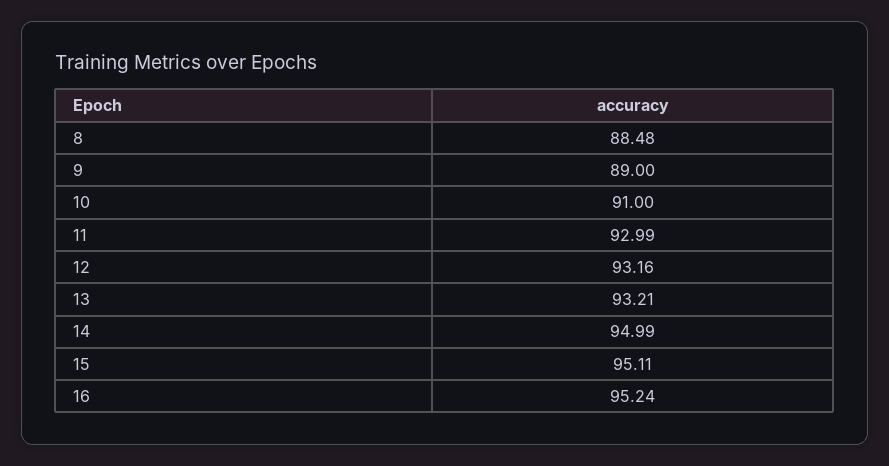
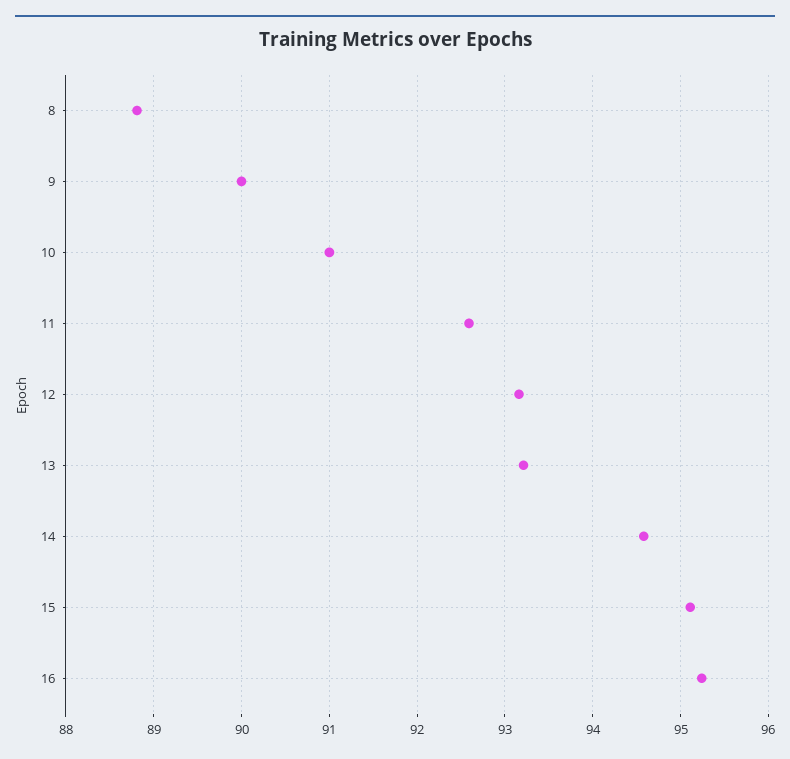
  {
-   "8": 88.48,
+   "8": 88.8,
-   "9": 89,
+   "9": 90,
    "10": 91,
-   "11": 92.99,
+   "11": 92.6,
    "12": 93.16,
    "13": 93.21,
-   "14": 94.99,
+   "14": 94.6,
    "15": 95.11,
    "16": 95.24
  }

